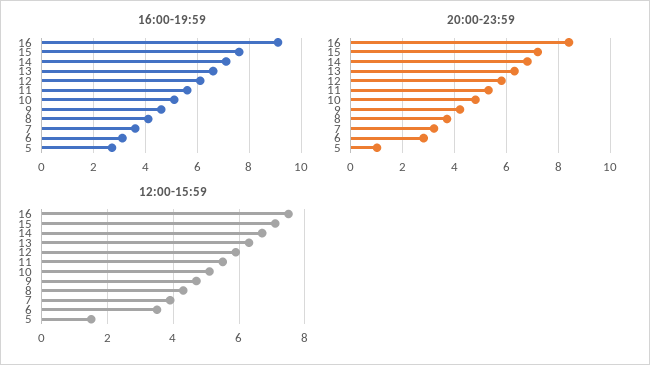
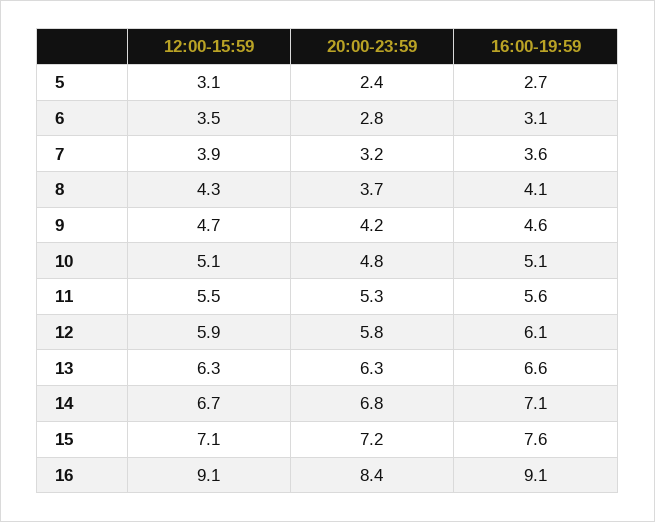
  {
    "16:00-19:59": {
      "16": 9.1,
      "15": 7.6,
      "14": 7.1,
      "13": 6.6,
      "12": 6.1,
      "11": 5.6,
      "10": 5.1,
      "9": 4.6,
      "8": 4.1,
      "7": 3.6,
      "6": 3.1,
      "5": 2.7
    },
    "20:00-23:59": {
      "16": 8.4,
      "15": 7.2,
      "14": 6.8,
      "13": 6.3,
      "12": 5.8,
      "11": 5.3,
      "10": 4.8,
      "9": 4.2,
      "8": 3.7,
      "7": 3.2,
      "6": 2.8,
-     "5": 1
+     "5": 2.4
    },
    "12:00-15:59": {
-     "16": 7.5,
+     "16": 9.1,
      "15": 7.1,
      "14": 6.7,
      "13": 6.3,
      "12": 5.9,
      "11": 5.5,
      "10": 5.1,
      "9": 4.7,
      "8": 4.3,
      "7": 3.9,
      "6": 3.5,
-     "5": 1.5
+     "5": 3.1
    }
  }

